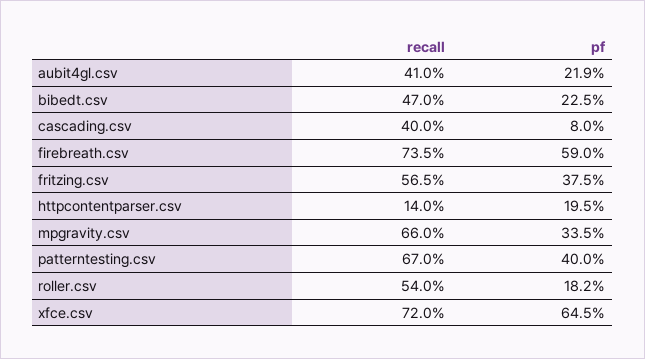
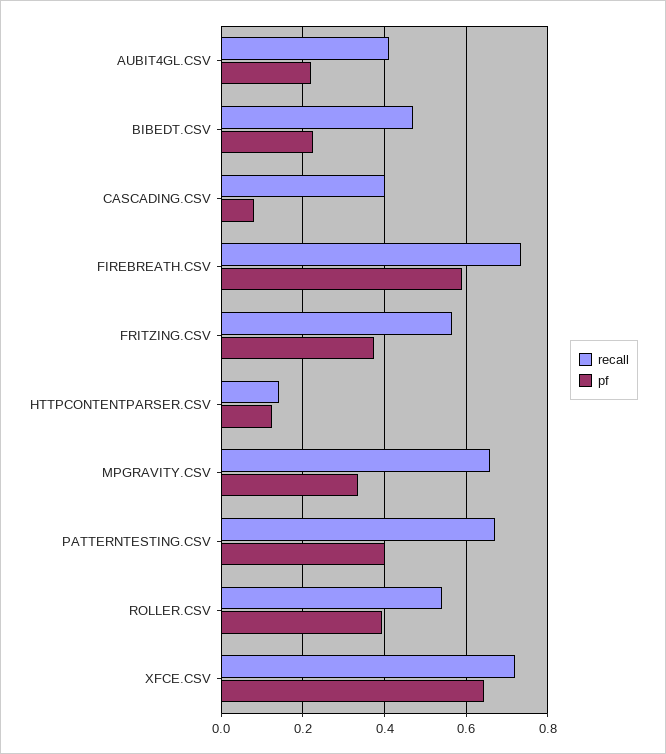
  {
    "recall": {
      "aubit4gl.csv": 0.41,
      "bibedt.csv": 0.47,
      "cascading.csv": 0.4,
      "firebreath.csv": 0.735,
      "fritzing.csv": 0.565,
      "httpcontentparser.csv": 0.14,
      "mpgravity.csv": 0.66,
      "patterntesting.csv": 0.67,
      "roller.csv": 0.54,
      "xfce.csv": 0.72
    },
    "pf": {
      "aubit4gl.csv": 0.219,
      "bibedt.csv": 0.225,
      "cascading.csv": 0.08,
      "firebreath.csv": 0.59,
      "fritzing.csv": 0.375,
-     "httpcontentparser.csv": 0.195,
+     "httpcontentparser.csv": 0.12,
      "mpgravity.csv": 0.335,
      "patterntesting.csv": 0.4,
-     "roller.csv": 0.182,
+     "roller.csv": 0.4,
      "xfce.csv": 0.645
    }
  }

